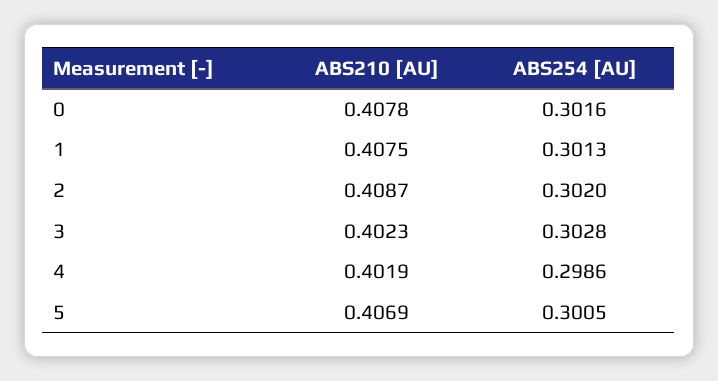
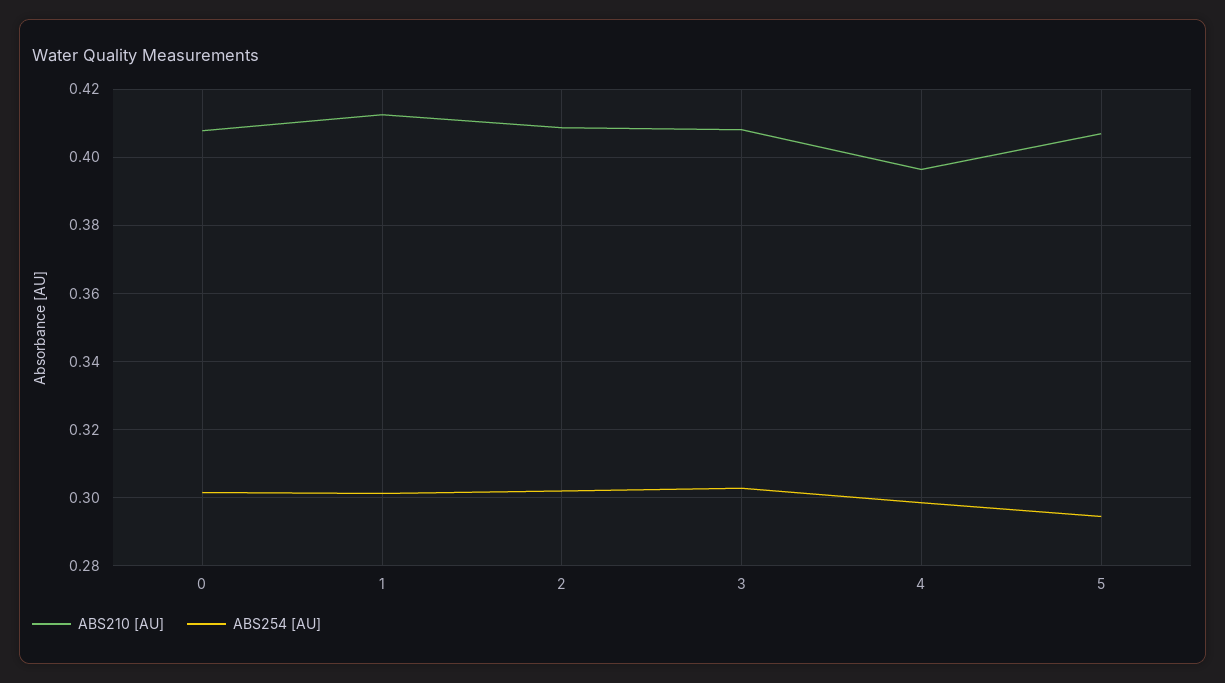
  {
    "ABS210 [AU]": {
      "0": 0.4078,
-     "1": 0.4075,
+     "1": 0.412,
      "2": 0.4087,
-     "3": 0.4023,
+     "3": 0.408,
-     "4": 0.4019,
+     "4": 0.396,
      "5": 0.4069
    },
    "ABS254 [AU]": {
      "0": 0.3016,
      "1": 0.3013,
      "2": 0.302,
      "3": 0.3028,
      "4": 0.2986,
-     "5": 0.3005
+     "5": 0.294
    }
  }

